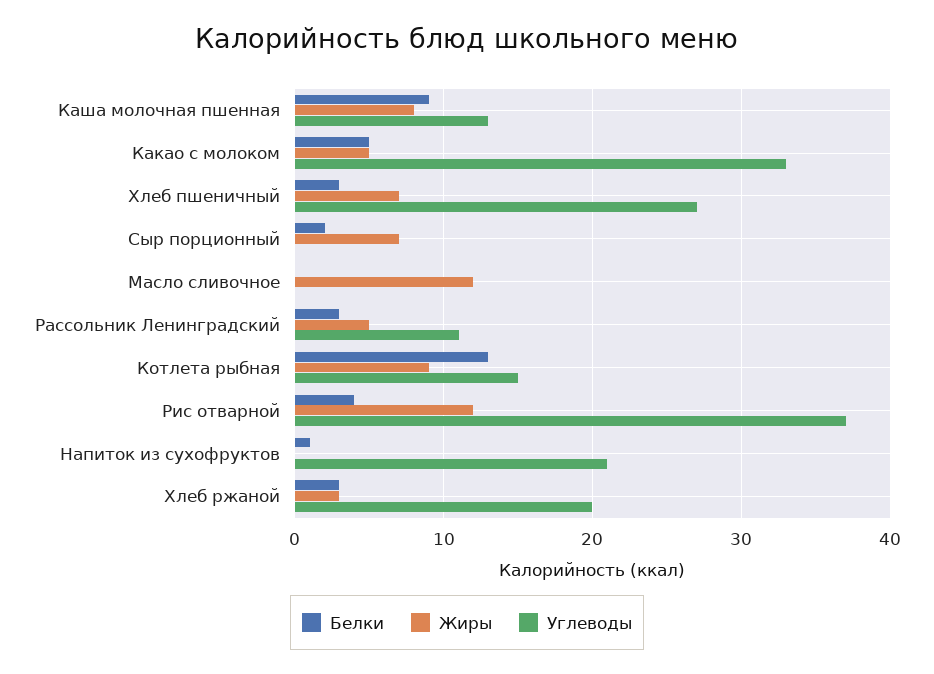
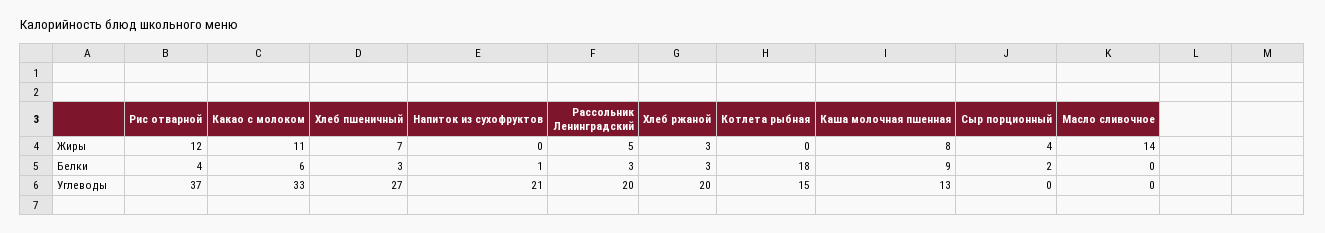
  {
    "Белки": {
      "Каша молочная пшенная": 9,
-     "Какао с молоком": 5,
+     "Какао с молоком": 6,
      "Хлеб пшеничный": 3,
      "Сыр порционный": 2,
      "Масло сливочное": 0,
      "Рассольник Ленинградский": 3,
-     "Котлета рыбная": 13,
+     "Котлета рыбная": 18,
      "Рис отварной": 4,
      "Напиток из сухофруктов": 1,
      "Хлеб ржаной": 3
    },
    "Жиры": {
      "Каша молочная пшенная": 8,
-     "Какао с молоком": 5,
+     "Какао с молоком": 11,
      "Хлеб пшеничный": 7,
-     "Сыр порционный": 7,
+     "Сыр порционный": 4,
-     "Масло сливочное": 12,
+     "Масло сливочное": 14,
      "Рассольник Ленинградский": 5,
-     "Котлета рыбная": 9,
+     "Котлета рыбная": 0,
      "Рис отварной": 12,
      "Напиток из сухофруктов": 0,
      "Хлеб ржаной": 3
    },
    "Углеводы": {
      "Каша молочная пшенная": 13,
      "Какао с молоком": 33,
      "Хлеб пшеничный": 27,
      "Сыр порционный": 0,
      "Масло сливочное": 0,
-     "Рассольник Ленинградский": 11,
+     "Рассольник Ленинградский": 20,
      "Котлета рыбная": 15,
      "Рис отварной": 37,
      "Напиток из сухофруктов": 21,
      "Хлеб ржаной": 20
    }
  }

